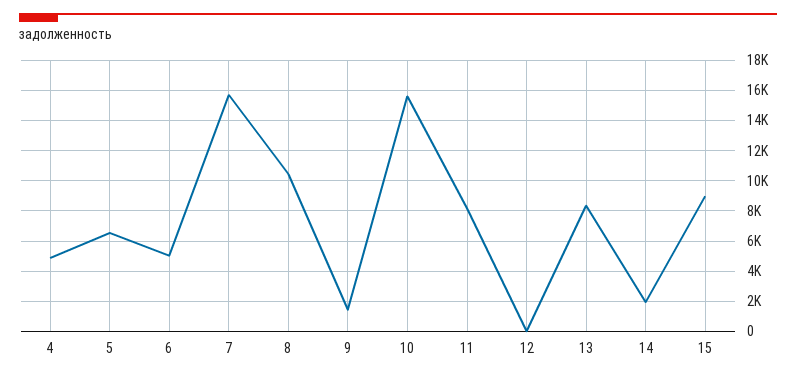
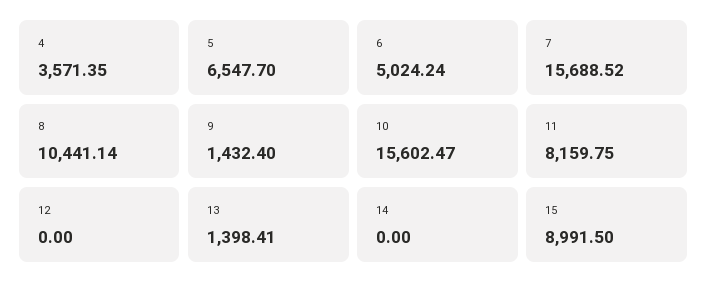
  {
-   "4": 5000,
+   "4": 3571.35,
    "5": 6547.7,
    "6": 5024.24,
    "7": 15688.52,
    "8": 10441.14,
    "9": 1432.4,
    "10": 15602.47,
    "11": 8159.75,
    "12": 0,
-   "13": 8500,
+   "13": 1398.41,
-   "14": 2000,
+   "14": 0,
    "15": 8991.5
  }

